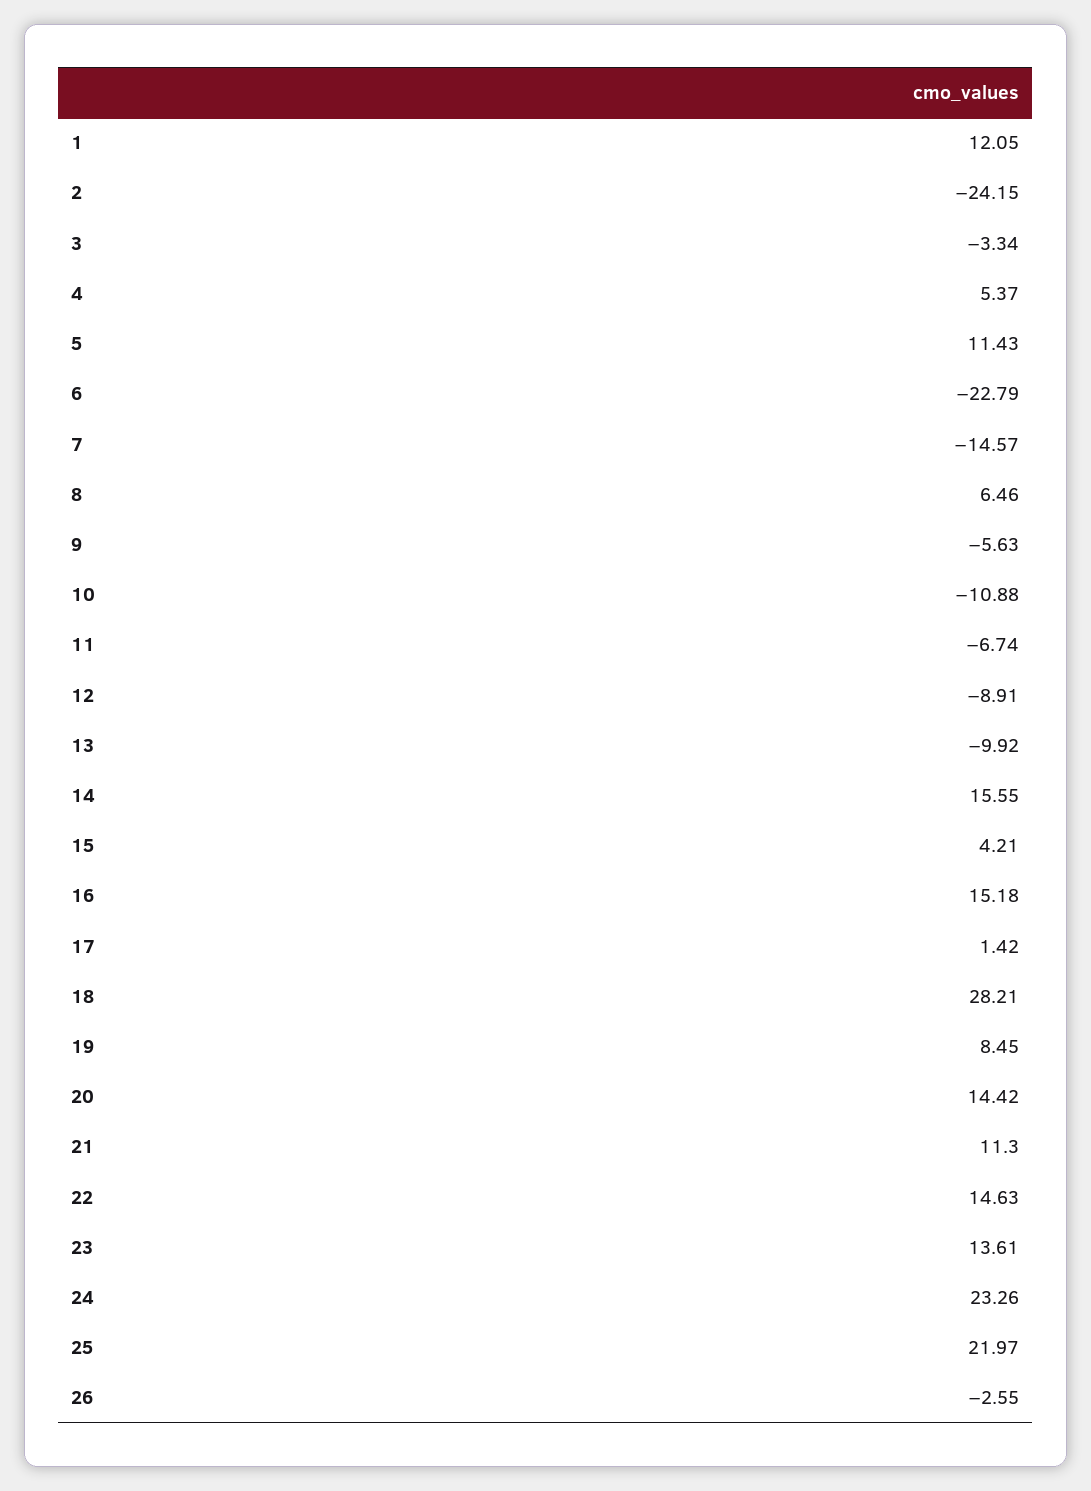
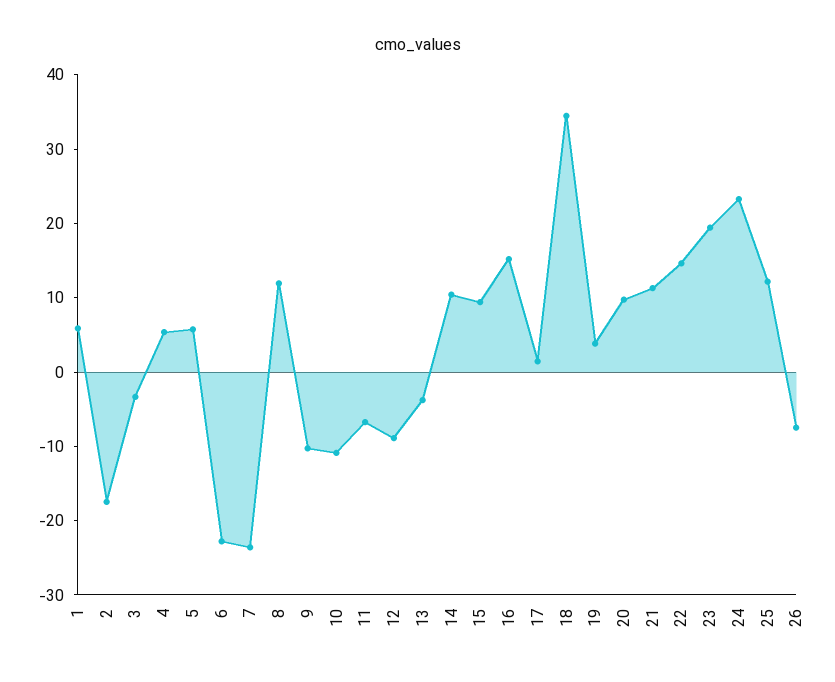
  {
-   "1": 12.05,
+   "1": 6,
-   "2": -24.15,
+   "2": -18,
    "3": -3.34,
    "4": 5.37,
-   "5": 11.43,
+   "5": 6,
    "6": -22.79,
-   "7": -14.57,
+   "7": -24,
-   "8": 6.46,
+   "8": 12,
-   "9": -5.63,
+   "9": -10,
    "10": -10.88,
    "11": -6.74,
    "12": -8.91,
-   "13": -9.92,
+   "13": -4,
-   "14": 15.55,
+   "14": 10,
-   "15": 4.21,
+   "15": 10,
    "16": 15.18,
    "17": 1.42,
-   "18": 28.21,
+   "18": 34,
-   "19": 8.45,
+   "19": 4,
-   "20": 14.42,
+   "20": 10,
    "21": 11.3,
    "22": 14.63,
-   "23": 13.61,
+   "23": 20,
    "24": 23.26,
-   "25": 21.97,
+   "25": 12,
-   "26": -2.55
+   "26": -8
  }

